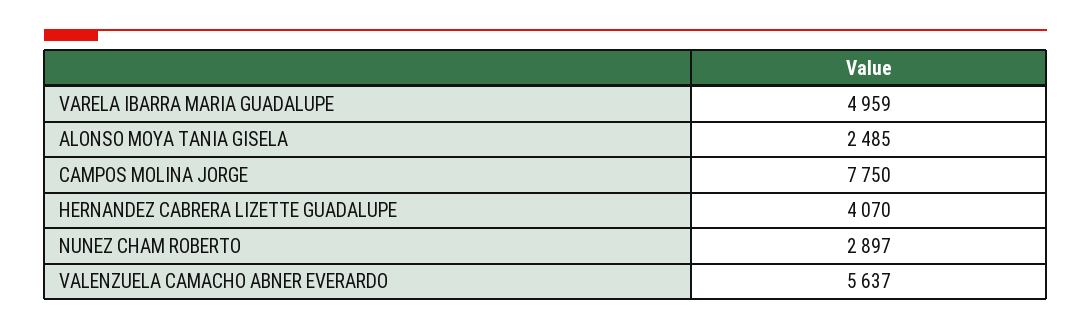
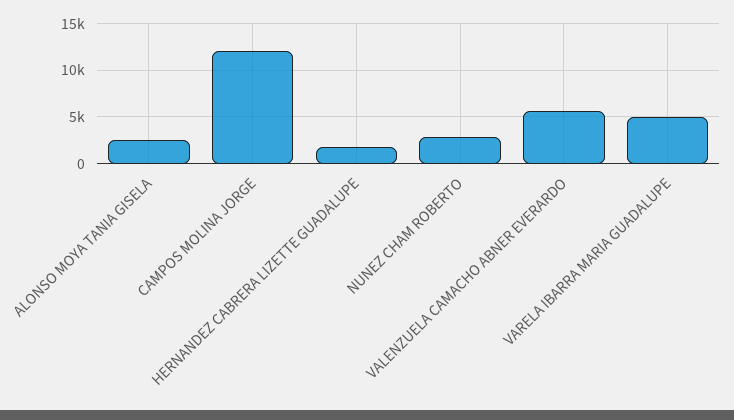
  {
    "VARELA IBARRA MARIA GUADALUPE": 4959,
    "ALONSO MOYA TANIA GISELA": 2485,
-   "CAMPOS MOLINA JORGE": 7750,
+   "CAMPOS MOLINA JORGE": 12000,
-   "HERNANDEZ CABRERA LIZETTE GUADALUPE": 4070,
+   "HERNANDEZ CABRERA LIZETTE GUADALUPE": 2000,
    "NUNEZ CHAM ROBERTO": 2897,
    "VALENZUELA CAMACHO ABNER EVERARDO": 5637
  }

